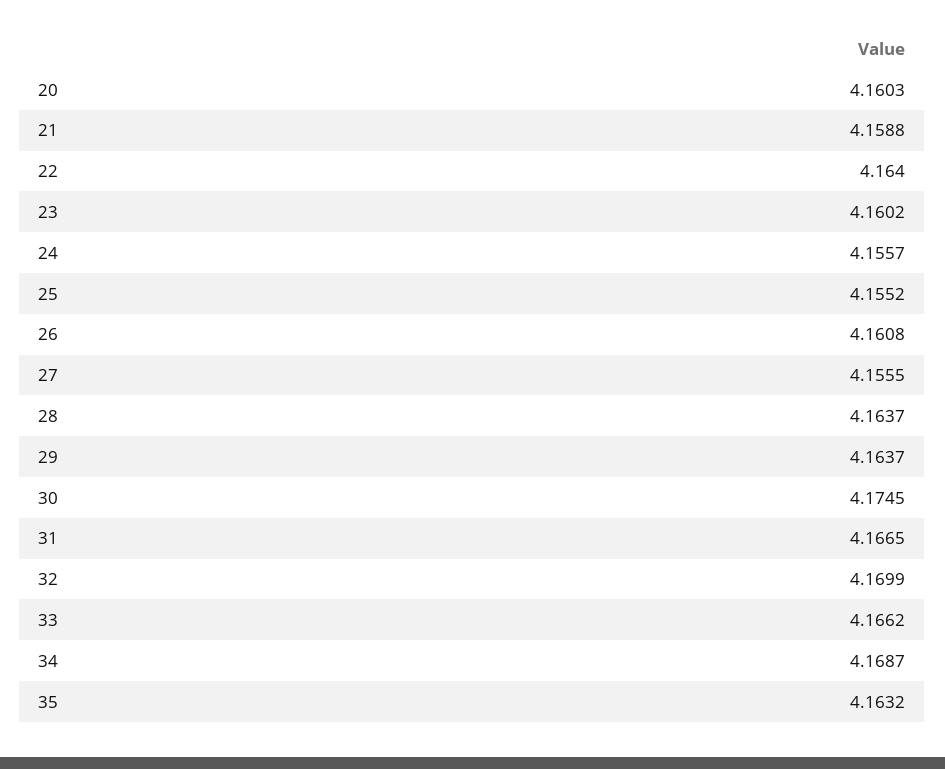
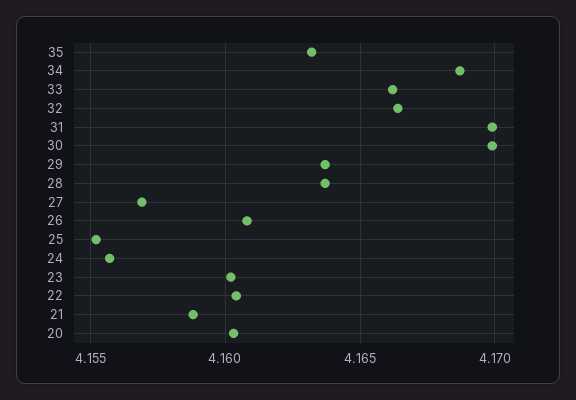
  {
    "20": 4.1603,
    "21": 4.1588,
-   "22": 4.164,
+   "22": 4.1605,
    "23": 4.1602,
    "24": 4.1557,
    "25": 4.1552,
    "26": 4.1608,
-   "27": 4.1555,
+   "27": 4.157,
    "28": 4.1637,
    "29": 4.1637,
-   "30": 4.1745,
+   "30": 4.17,
-   "31": 4.1665,
+   "31": 4.17,
-   "32": 4.1699,
+   "32": 4.1665,
    "33": 4.1662,
    "34": 4.1687,
    "35": 4.1632
  }

